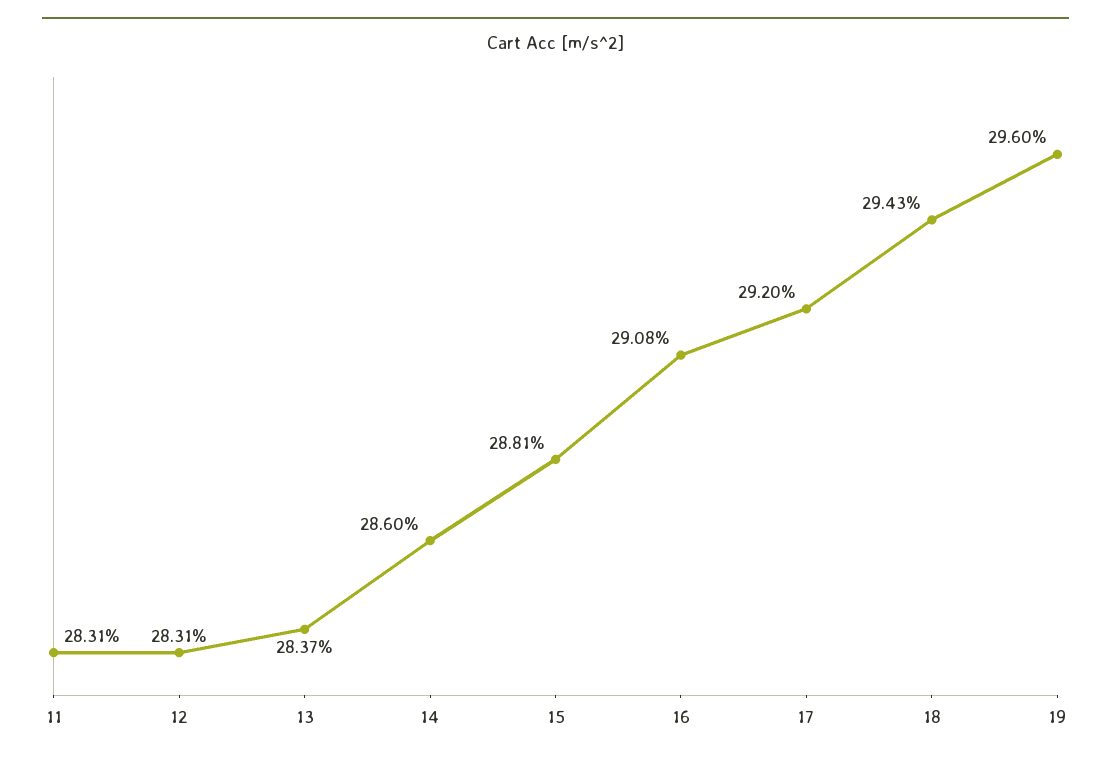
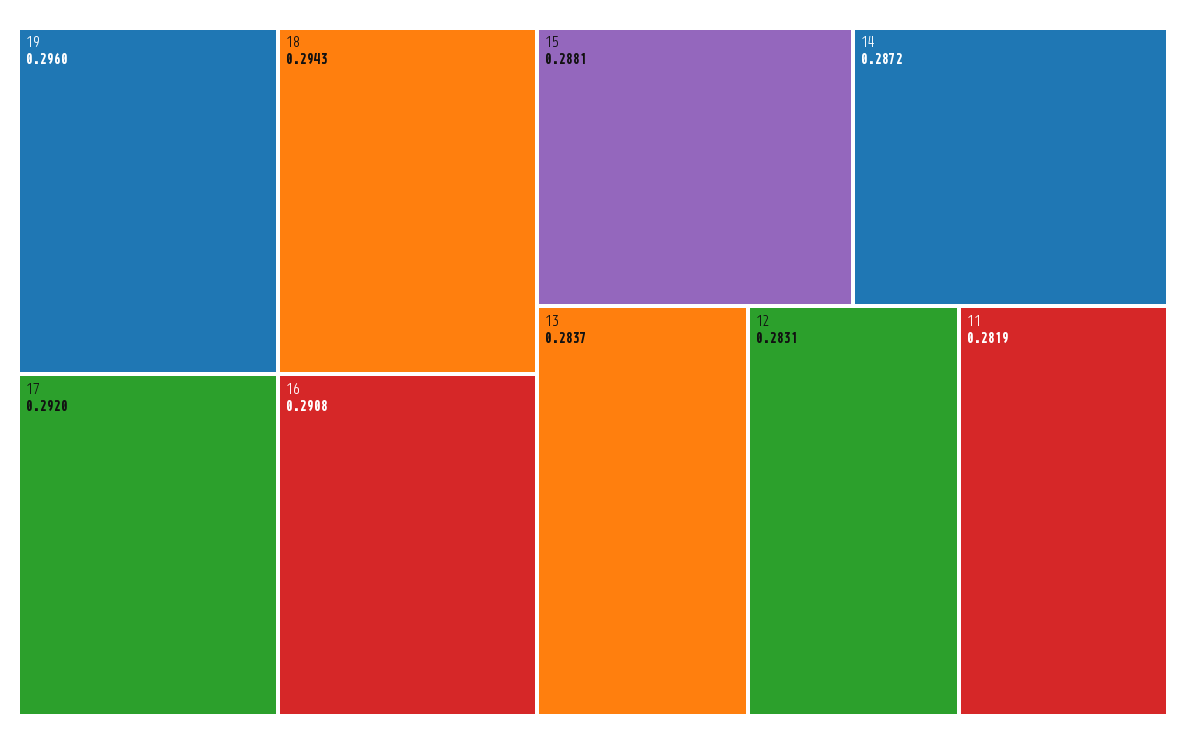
  {
-   "11": 0.2831,
+   "11": 0.2819,
    "12": 0.2831,
    "13": 0.2837,
-   "14": 0.286,
+   "14": 0.2872,
    "15": 0.2881,
    "16": 0.2908,
    "17": 0.292,
    "18": 0.2943,
    "19": 0.296
  }

